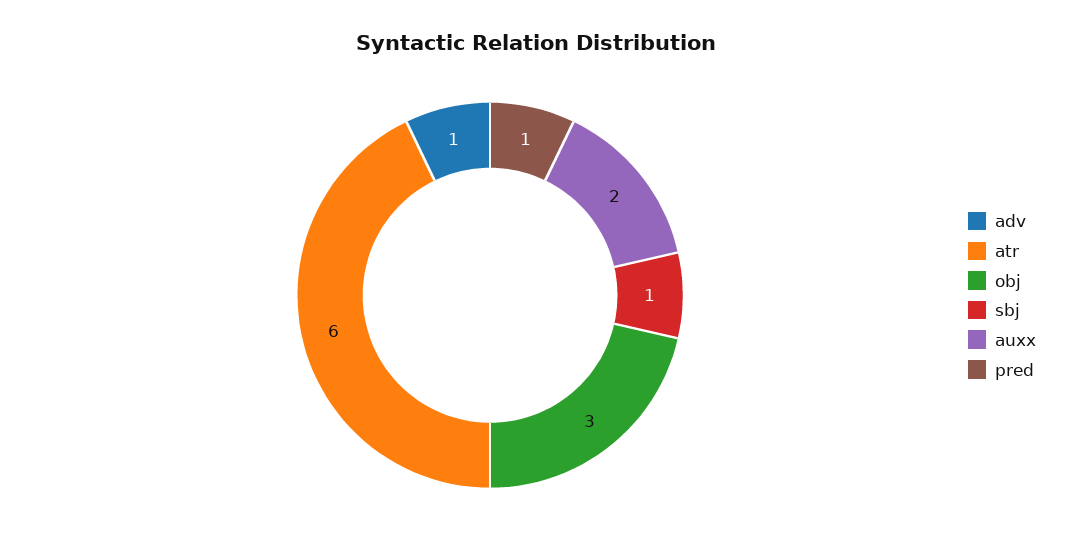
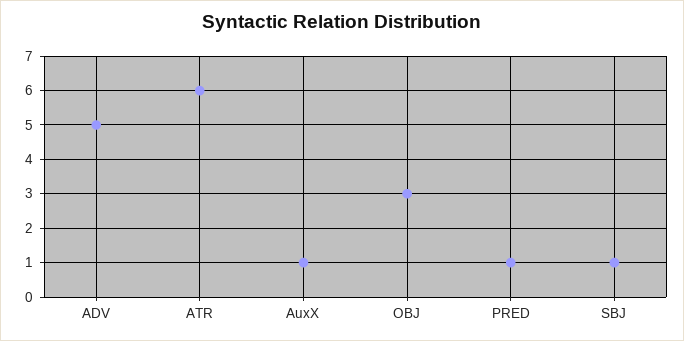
  {
-   "adv": 1,
+   "adv": 5,
    "atr": 6,
    "obj": 3,
    "sbj": 1,
-   "auxx": 2,
+   "auxx": 1,
    "pred": 1
  }

